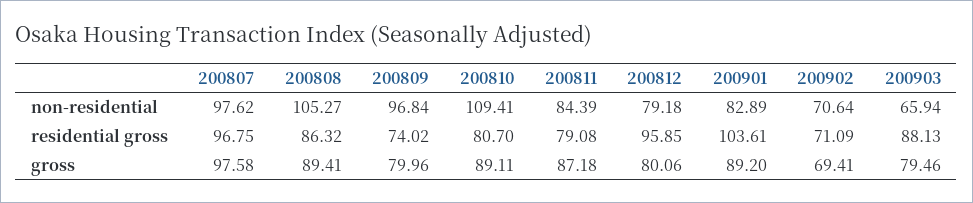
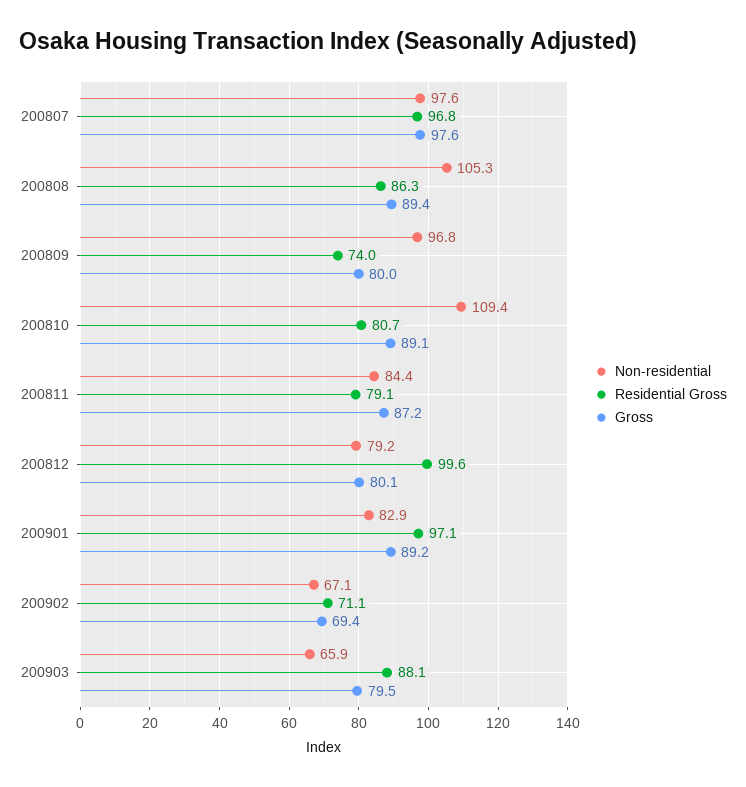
  {
    "non-residential": {
      "200807": 97.62,
      "200808": 105.27,
      "200809": 96.84,
      "200810": 109.41,
      "200811": 84.39,
      "200812": 79.18,
      "200901": 82.89,
-     "200902": 70.64,
+     "200902": 67.1,
      "200903": 65.94
    },
    "residential gross": {
      "200807": 96.75,
      "200808": 86.32,
      "200809": 74.02,
      "200810": 80.7,
      "200811": 79.08,
-     "200812": 95.85,
+     "200812": 99.6,
-     "200901": 103.61,
+     "200901": 97.1,
      "200902": 71.09,
      "200903": 88.13
    },
    "gross": {
      "200807": 97.58,
      "200808": 89.41,
      "200809": 79.96,
      "200810": 89.11,
      "200811": 87.18,
      "200812": 80.06,
      "200901": 89.2,
      "200902": 69.41,
      "200903": 79.46
    }
  }

